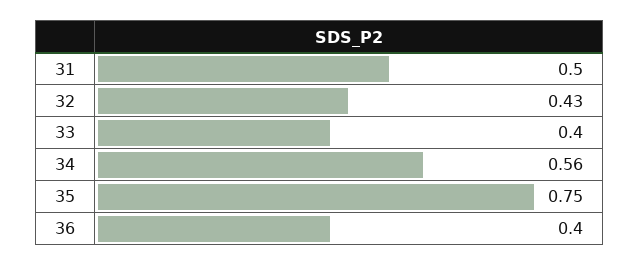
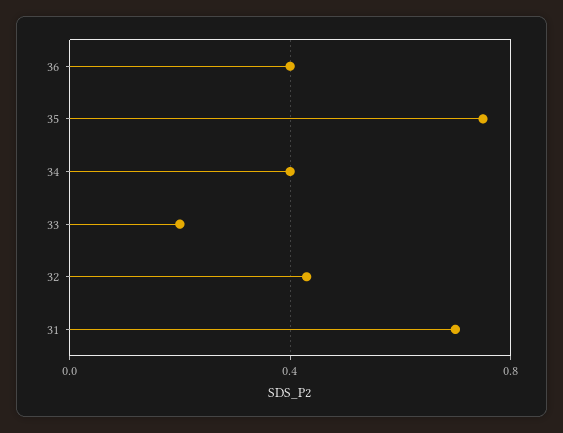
  {
-   "31": 0.5,
+   "31": 0.7,
    "32": 0.43,
-   "33": 0.4,
+   "33": 0.2,
-   "34": 0.56,
+   "34": 0.4,
    "35": 0.75,
    "36": 0.4
  }

